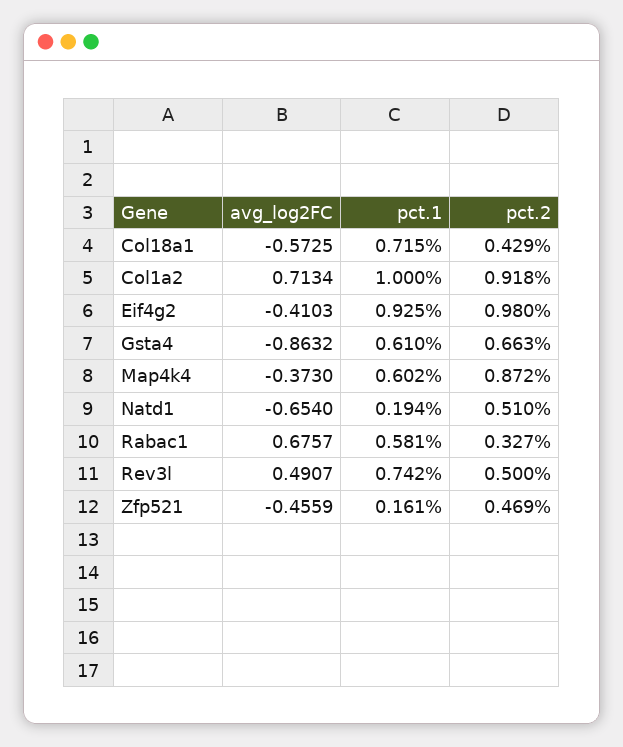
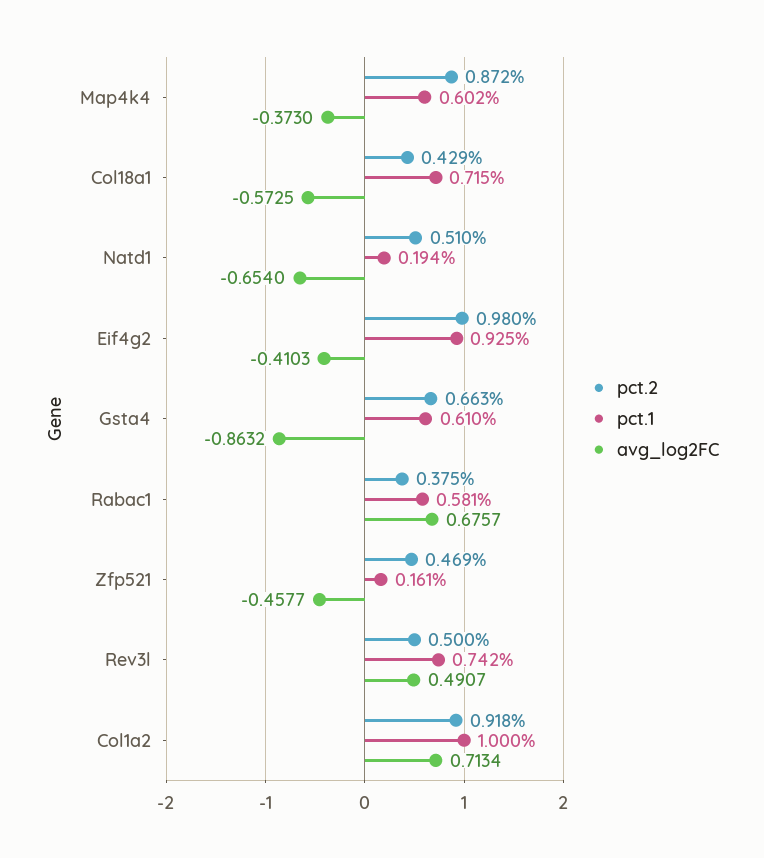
  {
    "avg_log2FC": {
      "Col18a1": -0.5725,
      "Col1a2": 0.7134,
      "Eif4g2": -0.4103,
      "Gsta4": -0.8632,
      "Map4k4": -0.373,
      "Natd1": -0.654,
      "Rabac1": 0.6757,
      "Rev3l": 0.4907,
-     "Zfp521": -0.4559
+     "Zfp521": -0.4577
    },
    "pct.1": {
      "Col18a1": 0.715,
      "Col1a2": 1,
      "Eif4g2": 0.925,
      "Gsta4": 0.61,
      "Map4k4": 0.602,
      "Natd1": 0.194,
      "Rabac1": 0.581,
      "Rev3l": 0.742,
      "Zfp521": 0.161
    },
    "pct.2": {
      "Col18a1": 0.429,
      "Col1a2": 0.918,
      "Eif4g2": 0.98,
      "Gsta4": 0.663,
      "Map4k4": 0.872,
      "Natd1": 0.51,
-     "Rabac1": 0.327,
+     "Rabac1": 0.375,
      "Rev3l": 0.5,
      "Zfp521": 0.469
    }
  }

